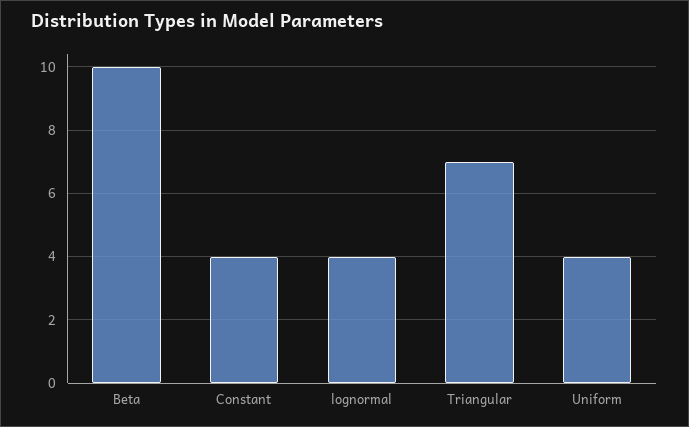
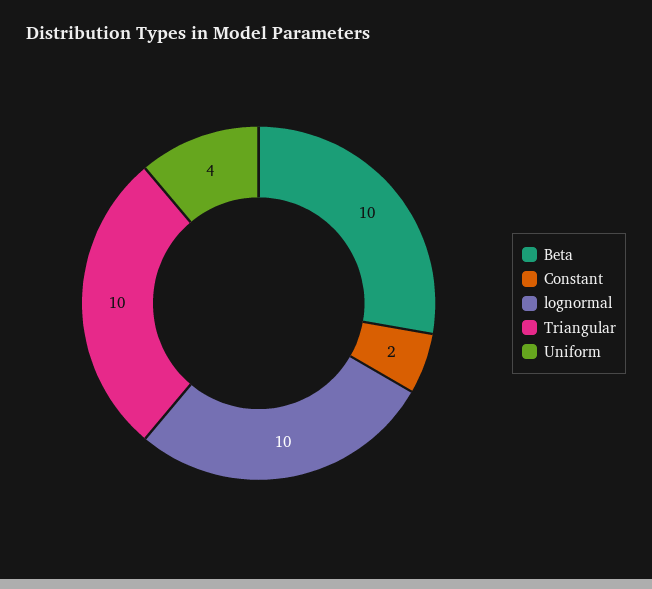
  {
    "Beta": 10,
-   "Constant": 4,
+   "Constant": 2,
-   "lognormal": 4,
+   "lognormal": 10,
-   "Triangular": 7,
+   "Triangular": 10,
    "Uniform": 4
  }

